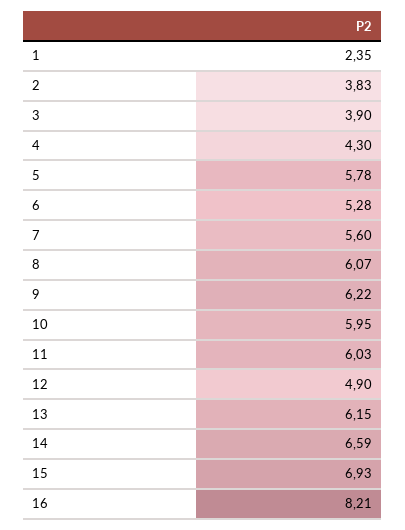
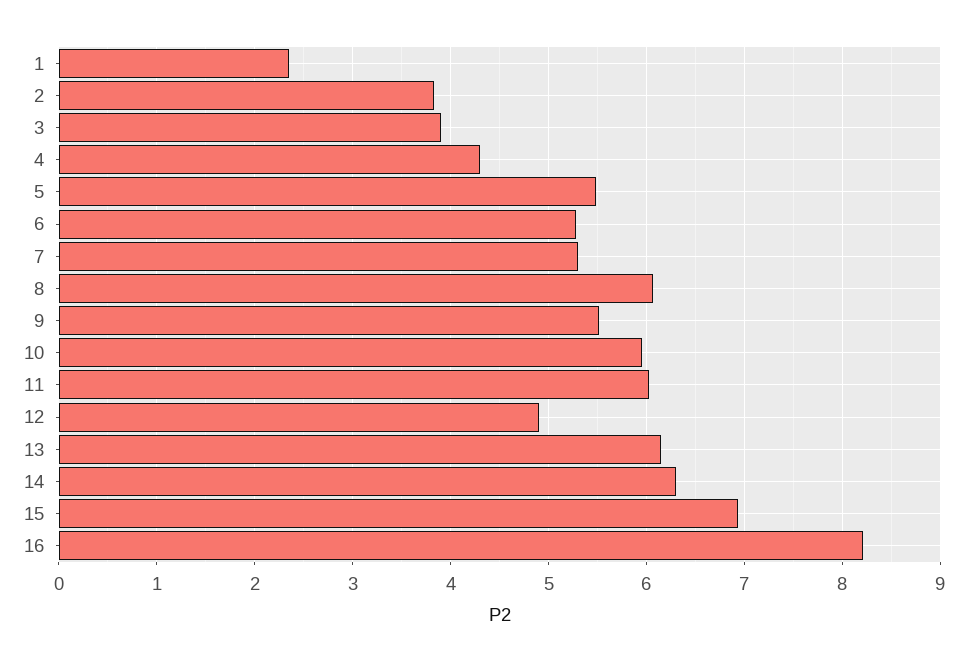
  {
    "1": 2.35,
    "2": 3.83,
    "3": 3.9,
    "4": 4.3,
-   "5": 5.78,
+   "5": 5.5,
    "6": 5.28,
-   "7": 5.6,
+   "7": 5.3,
    "8": 6.07,
-   "9": 6.22,
+   "9": 5.5,
    "10": 5.95,
    "11": 6.03,
    "12": 4.9,
    "13": 6.15,
-   "14": 6.59,
+   "14": 6.3,
    "15": 6.93,
    "16": 8.21
  }

